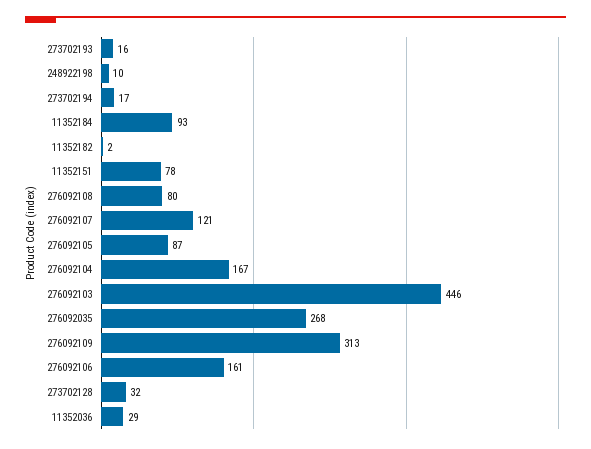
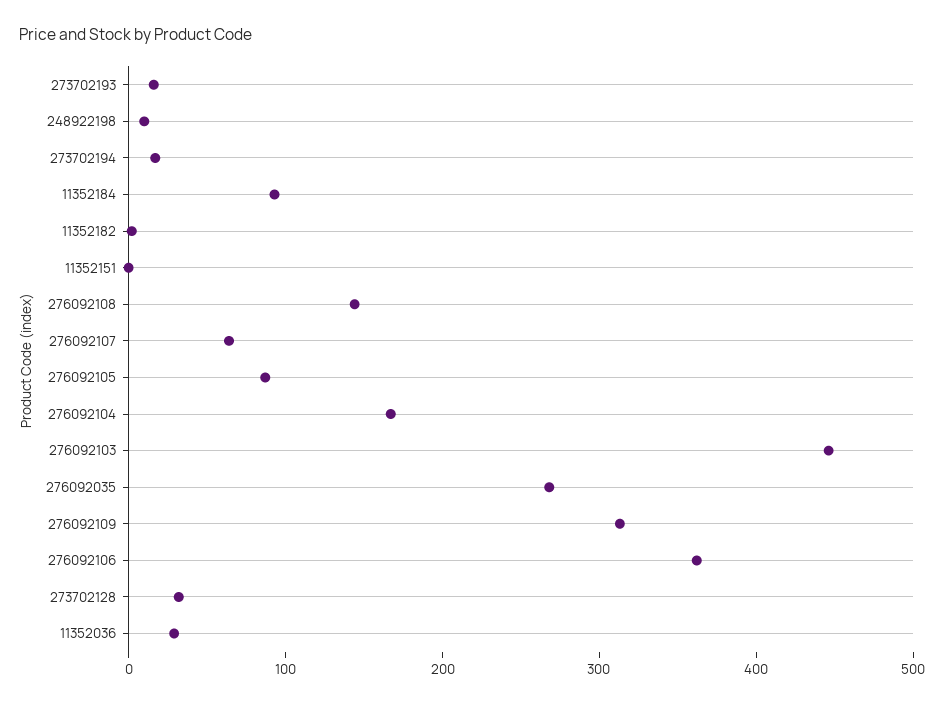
  {
    "273702193": 16,
    "248922198": 10,
    "273702194": 17,
    "11352184": 93,
    "11352182": 2,
-   "11352151": 78,
+   "11352151": 0,
-   "276092108": 80,
+   "276092108": 140,
-   "276092107": 121,
+   "276092107": 60,
    "276092105": 87,
    "276092104": 167,
    "276092103": 446,
    "276092035": 268,
    "276092109": 313,
-   "276092106": 161,
+   "276092106": 360,
    "273702128": 32,
    "11352036": 29
  }

